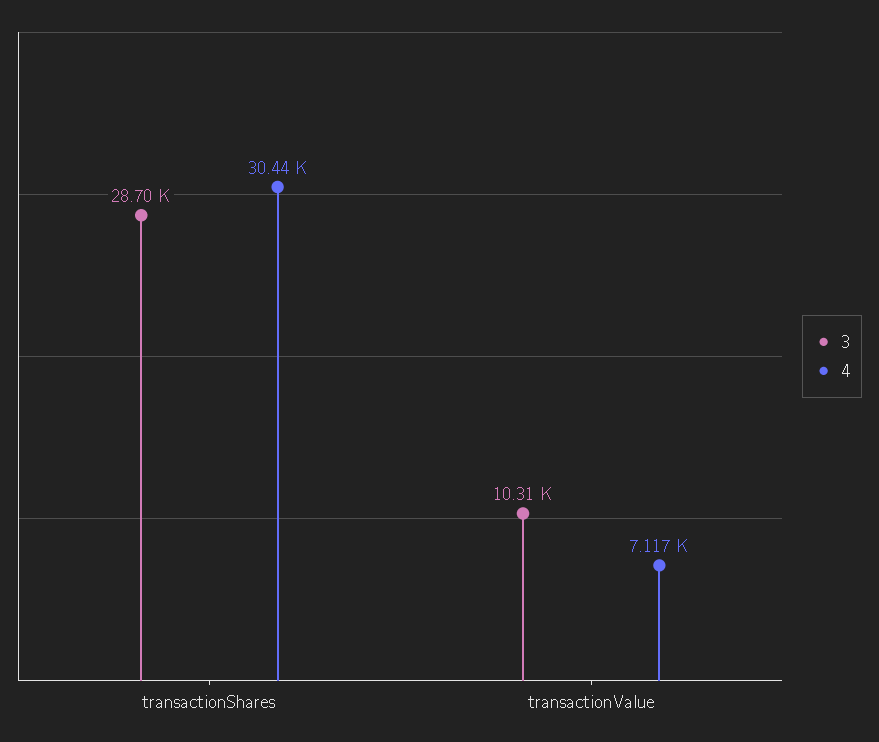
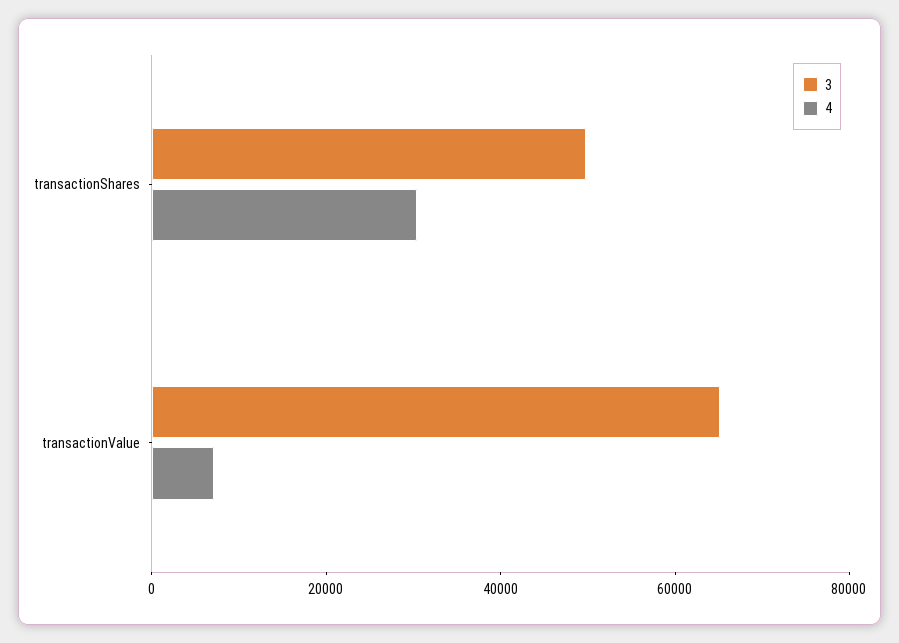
  {
    "3": {
-     "transactionShares": 28700,
+     "transactionShares": 50000,
-     "transactionValue": 10310
+     "transactionValue": 65000
    },
    "4": {
      "transactionShares": 30440,
      "transactionValue": 7117
    }
  }

